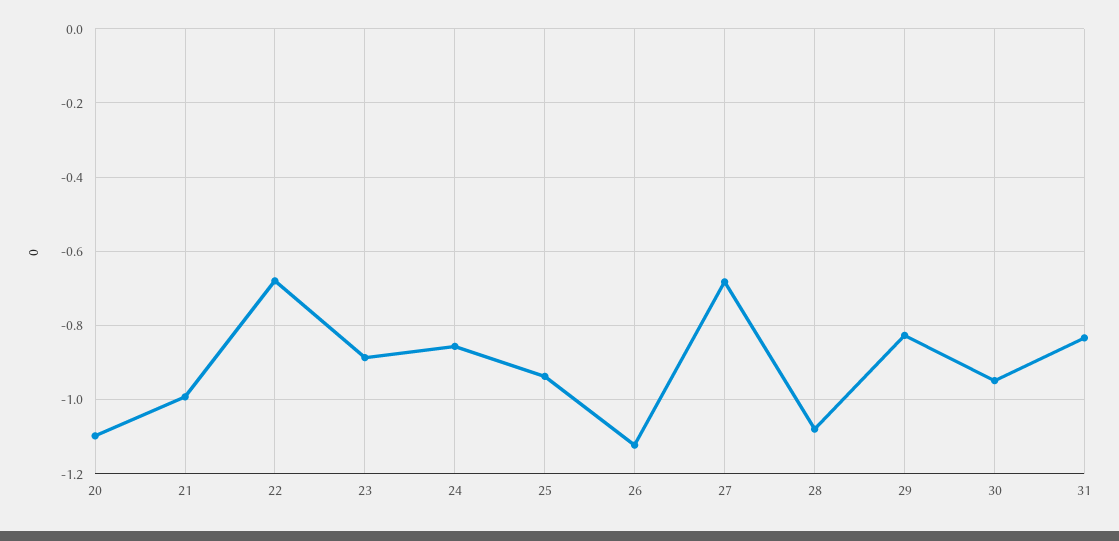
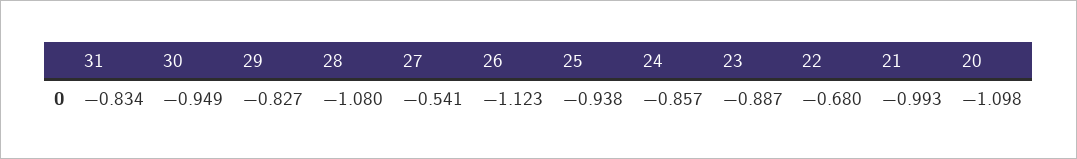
  {
    "20": -1.098,
    "21": -0.993,
    "22": -0.68,
    "23": -0.887,
    "24": -0.857,
    "25": -0.938,
    "26": -1.123,
-   "27": -0.68,
+   "27": -0.541,
    "28": -1.08,
    "29": -0.827,
    "30": -0.949,
    "31": -0.834
  }

